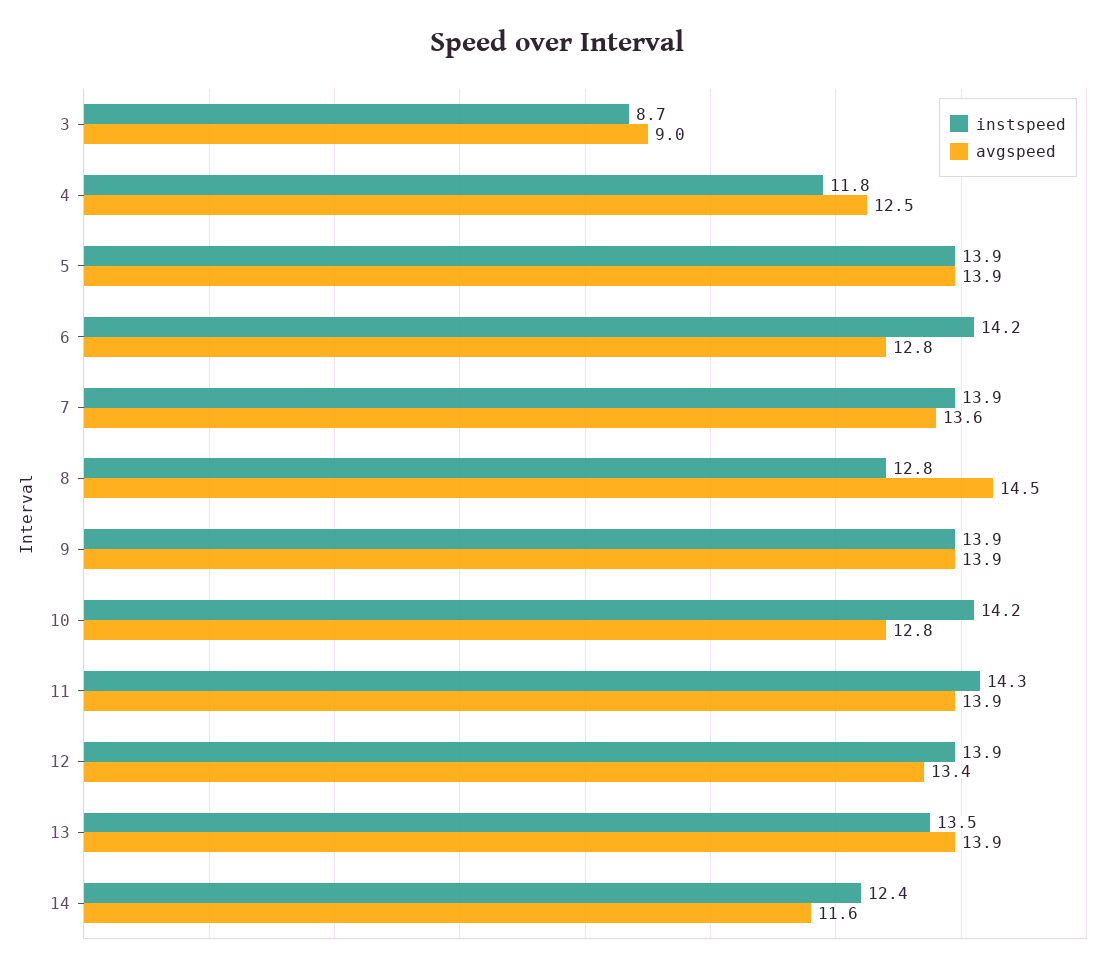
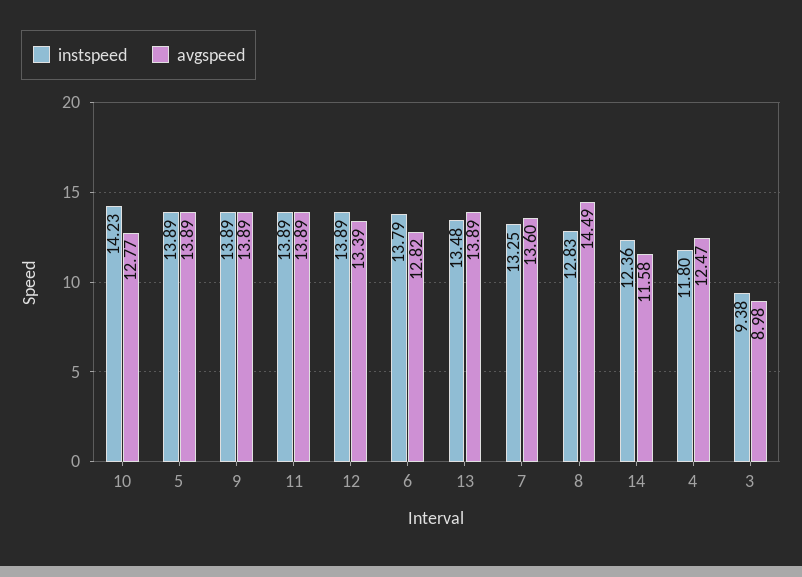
  {
    "instspeed": {
-     "3": 8.7,
+     "3": 9.38,
      "4": 11.8,
      "5": 13.89,
-     "6": 14.2,
+     "6": 13.79,
-     "7": 13.9,
+     "7": 13.25,
      "8": 12.83,
      "9": 13.89,
      "10": 14.23,
-     "11": 14.3,
+     "11": 13.89,
      "12": 13.89,
      "13": 13.48,
      "14": 12.36
    },
    "avgspeed": {
      "3": 8.98,
      "4": 12.47,
      "5": 13.89,
      "6": 12.82,
      "7": 13.6,
      "8": 14.49,
      "9": 13.89,
      "10": 12.77,
      "11": 13.89,
      "12": 13.39,
      "13": 13.89,
      "14": 11.58
    }
  }

